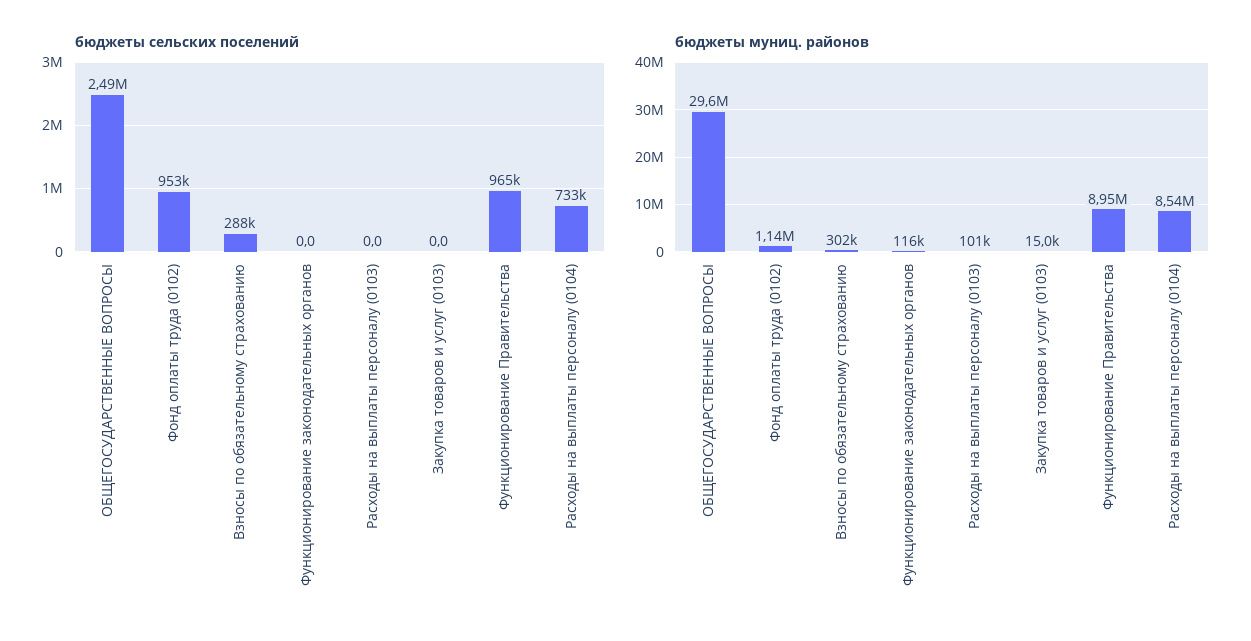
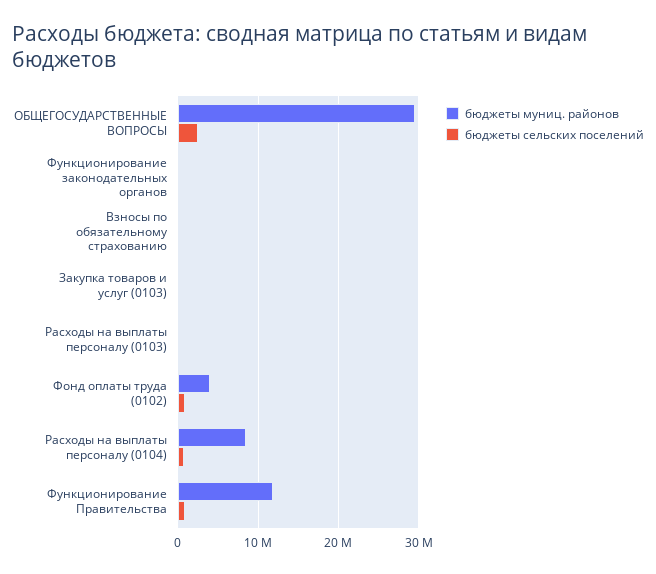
  {
    "бюджеты сельских поселений": {
      "ОБЩЕГОСУДАРСТВЕННЫЕ ВОПРОСЫ": 2490000,
      "Фонд оплаты труда (0102)": 953000,
      "Взносы по обязательному страхованию": 288000,
      "Функционирование законодательных органов": 0,
      "Расходы на выплаты персоналу (0103)": 0,
      "Закупка товаров и услуг (0103)": 0,
      "Функционирование Правительства": 965000,
      "Расходы на выплаты персоналу (0104)": 733000
    },
    "бюджеты муниц. районов": {
      "ОБЩЕГОСУДАРСТВЕННЫЕ ВОПРОСЫ": 29600000,
-     "Фонд оплаты труда (0102)": 1140000,
+     "Фонд оплаты труда (0102)": 4000000,
      "Взносы по обязательному страхованию": 302000,
      "Функционирование законодательных органов": 116000,
      "Расходы на выплаты персоналу (0103)": 101000,
      "Закупка товаров и услуг (0103)": 15000,
-     "Функционирование Правительства": 8950000,
+     "Функционирование Правительства": 12000000,
      "Расходы на выплаты персоналу (0104)": 8540000
    }
  }

